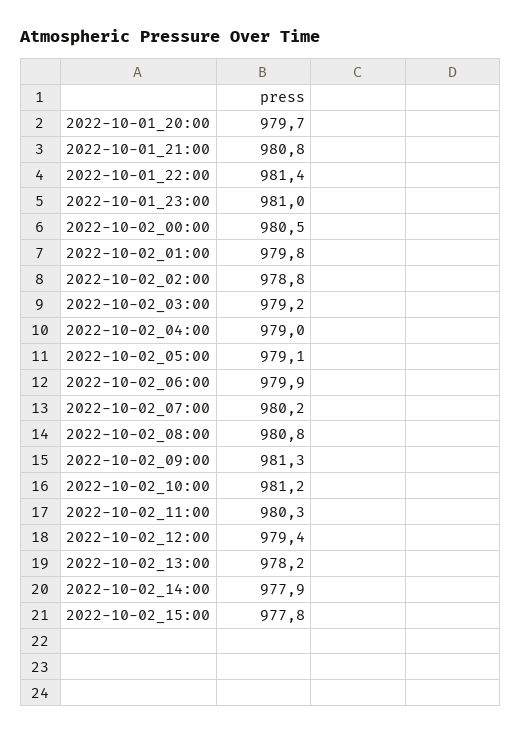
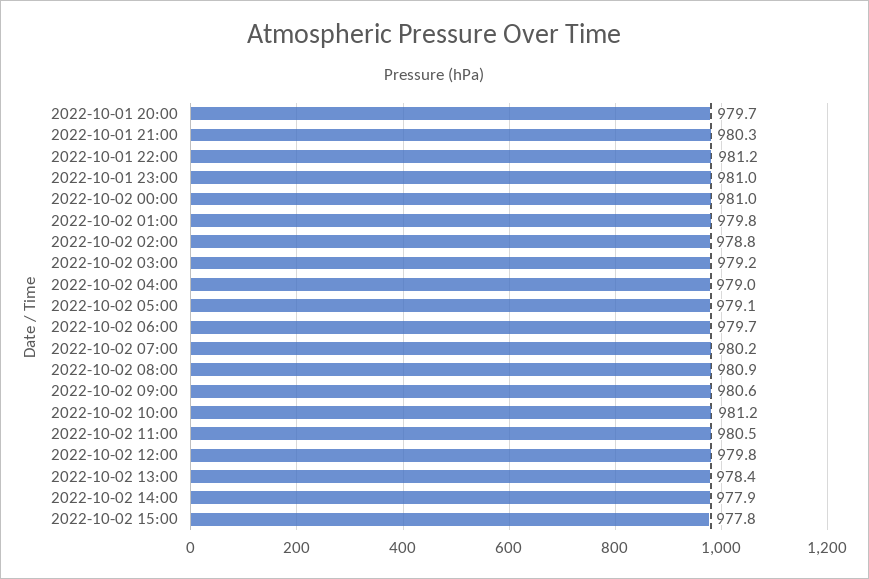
  {
    "2022-10-01_20:00": 979.7,
-   "2022-10-01_21:00": 980.8,
+   "2022-10-01_21:00": 980.3,
-   "2022-10-01_22:00": 981.4,
+   "2022-10-01_22:00": 981.2,
    "2022-10-01_23:00": 981,
-   "2022-10-02_00:00": 980.5,
+   "2022-10-02_00:00": 981,
    "2022-10-02_01:00": 979.8,
    "2022-10-02_02:00": 978.8,
    "2022-10-02_03:00": 979.2,
    "2022-10-02_04:00": 979,
    "2022-10-02_05:00": 979.1,
-   "2022-10-02_06:00": 979.9,
+   "2022-10-02_06:00": 979.7,
    "2022-10-02_07:00": 980.2,
-   "2022-10-02_08:00": 980.8,
+   "2022-10-02_08:00": 980.9,
-   "2022-10-02_09:00": 981.3,
+   "2022-10-02_09:00": 980.6,
    "2022-10-02_10:00": 981.2,
-   "2022-10-02_11:00": 980.3,
+   "2022-10-02_11:00": 980.5,
-   "2022-10-02_12:00": 979.4,
+   "2022-10-02_12:00": 979.8,
-   "2022-10-02_13:00": 978.2,
+   "2022-10-02_13:00": 978.4,
    "2022-10-02_14:00": 977.9,
    "2022-10-02_15:00": 977.8
  }

